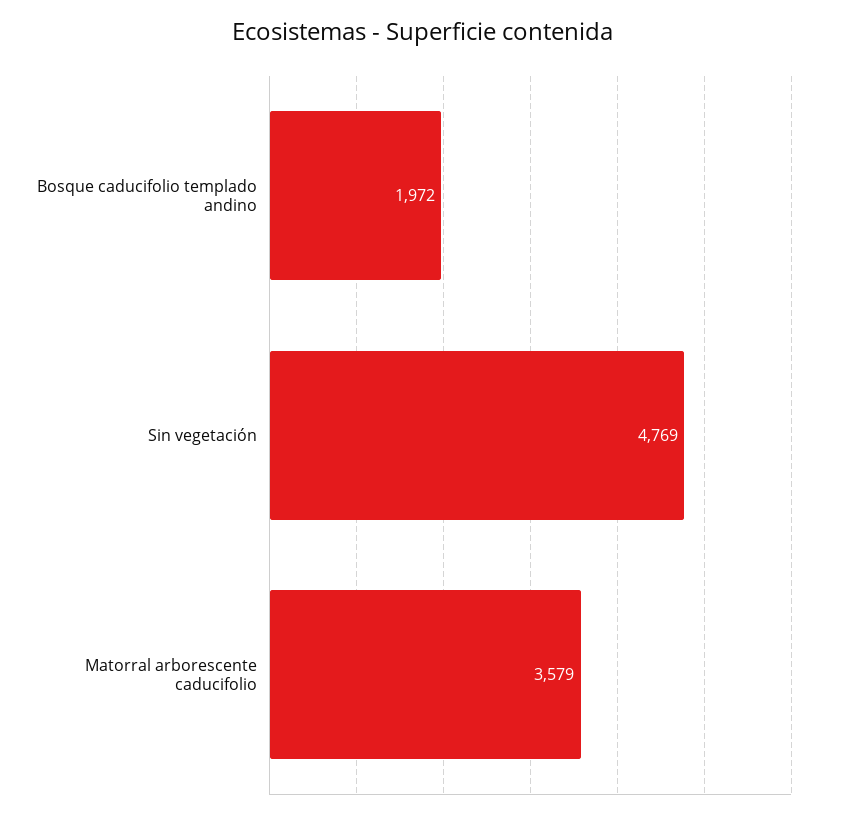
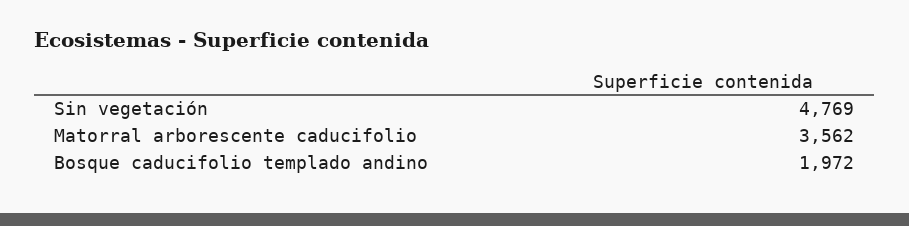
  {
    "Bosque caducifolio templado andino": 1972,
    "Sin vegetación": 4769,
-   "Matorral arborescente caducifolio": 3579
+   "Matorral arborescente caducifolio": 3562
  }

